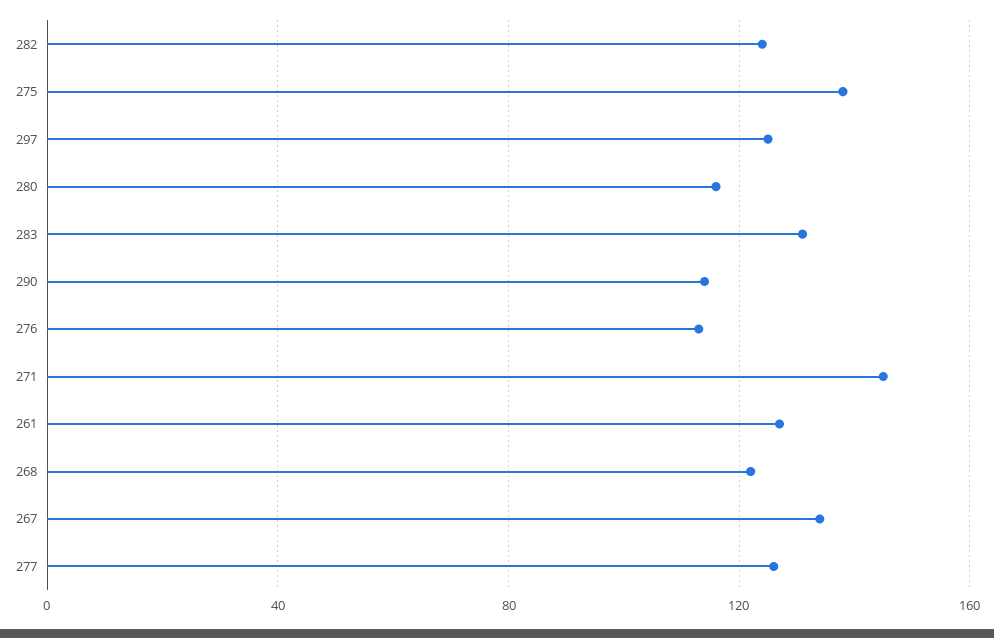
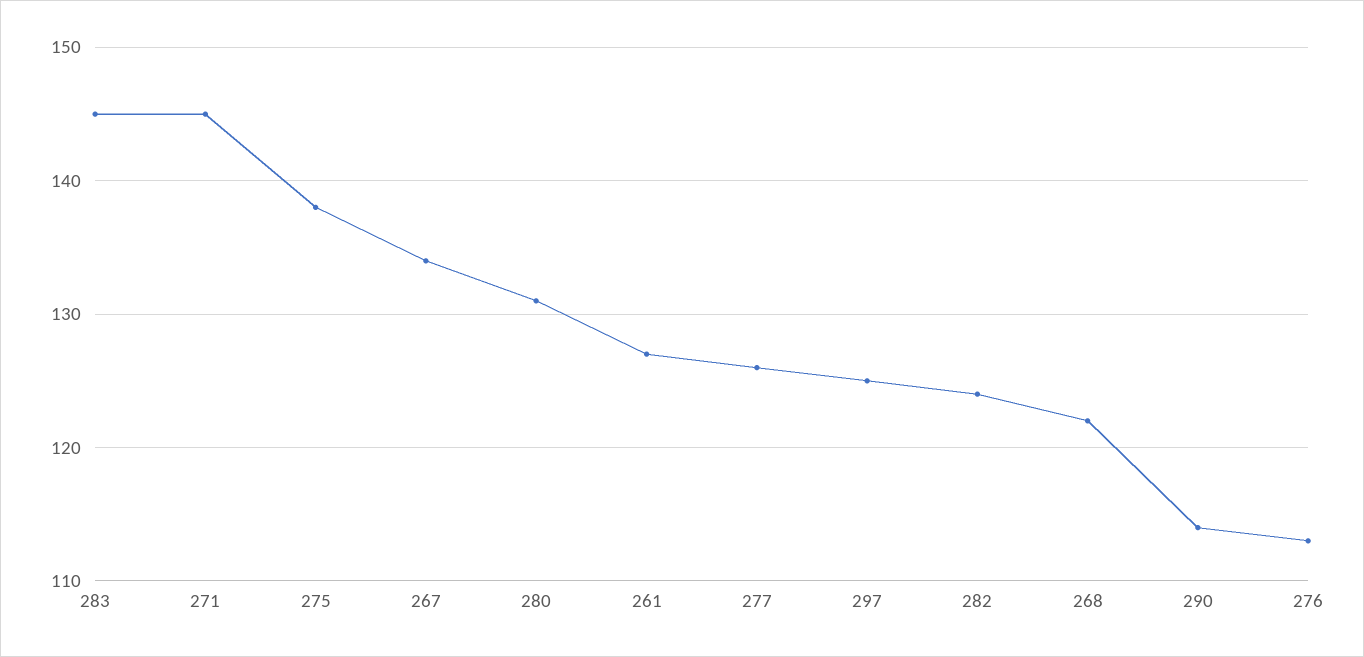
  {
    "282": 124,
    "275": 138,
    "297": 125,
-   "280": 115,
+   "280": 131,
-   "283": 130,
+   "283": 145,
    "290": 114,
    "276": 113,
    "271": 145,
    "261": 127,
    "268": 122,
    "267": 134,
    "277": 126
  }

